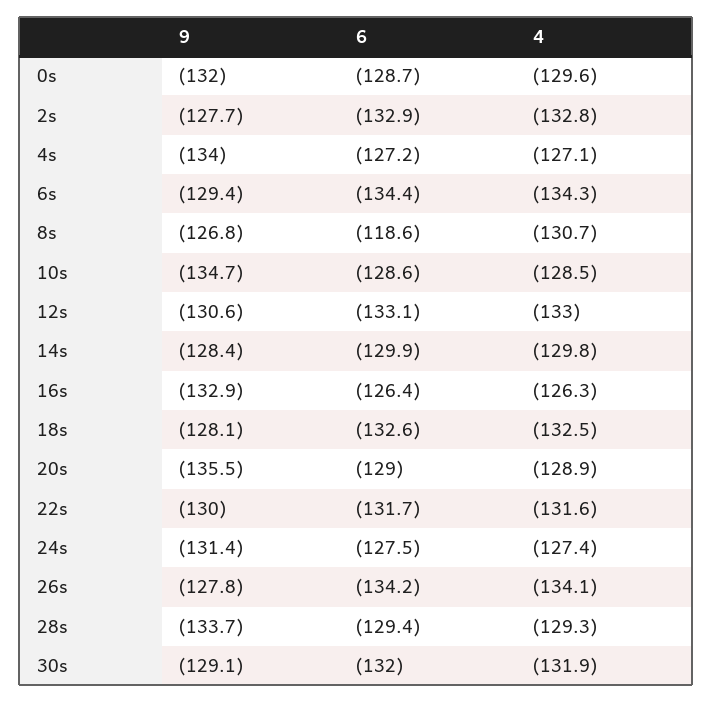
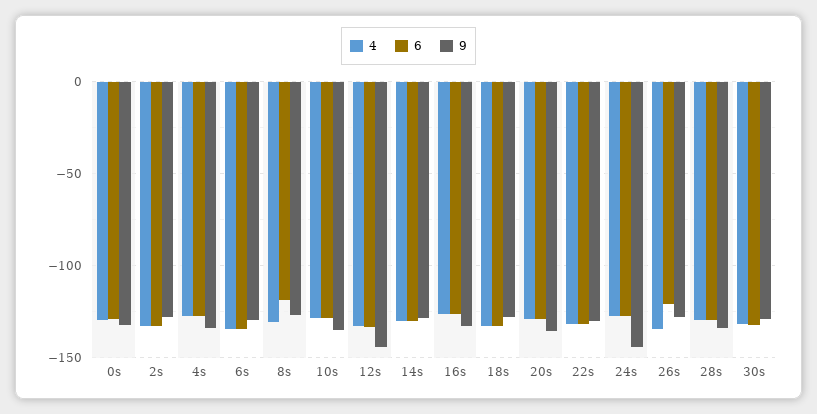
  {
    "9": {
      "0s": -132,
      "2s": -127.7,
      "4s": -134,
      "6s": -129.4,
      "8s": -126.8,
      "10s": -134.7,
-     "12s": -130.6,
+     "12s": -145,
      "14s": -128.4,
      "16s": -132.9,
      "18s": -128.1,
      "20s": -135.5,
      "22s": -130,
-     "24s": -131.4,
+     "24s": -145,
      "26s": -127.8,
      "28s": -133.7,
      "30s": -129.1
    },
    "6": {
      "0s": -128.7,
      "2s": -132.9,
      "4s": -127.2,
      "6s": -134.4,
      "8s": -118.6,
      "10s": -128.6,
      "12s": -133.1,
      "14s": -129.9,
      "16s": -126.4,
      "18s": -132.6,
      "20s": -129,
      "22s": -131.7,
      "24s": -127.5,
-     "26s": -134.2,
+     "26s": -120,
      "28s": -129.4,
      "30s": -132
    },
    "4": {
      "0s": -129.6,
      "2s": -132.8,
      "4s": -127.1,
      "6s": -134.3,
      "8s": -130.7,
      "10s": -128.5,
      "12s": -133,
      "14s": -129.8,
      "16s": -126.3,
      "18s": -132.5,
      "20s": -128.9,
      "22s": -131.6,
      "24s": -127.4,
      "26s": -134.1,
      "28s": -129.3,
      "30s": -131.9
    }
  }

